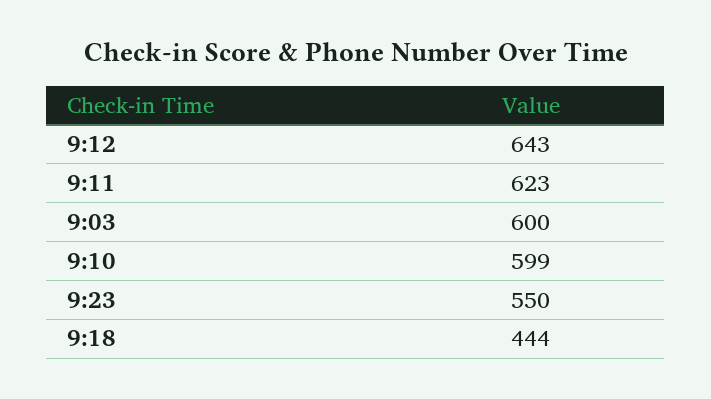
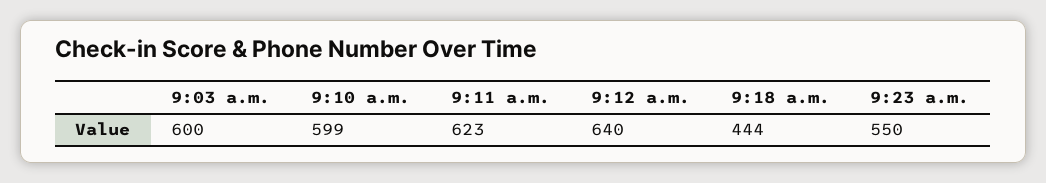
  {
-   "9:12": 643,
+   "9:12": 640,
    "9:11": 623,
    "9:03": 600,
    "9:10": 599,
    "9:23": 550,
    "9:18": 444
  }

